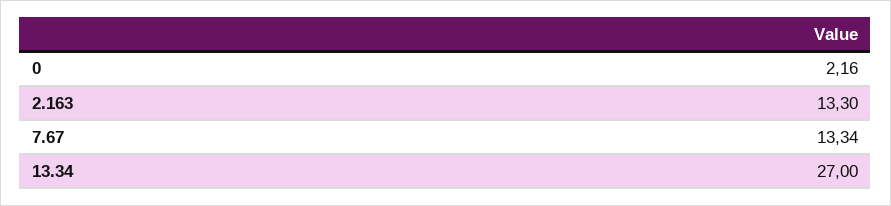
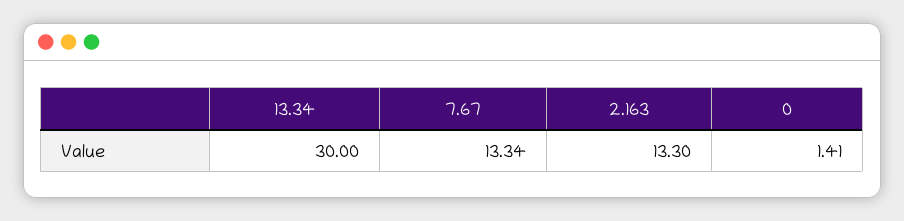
  {
-   "0": 2.16,
+   "0": 1.41,
    "2.163": 13.3,
    "7.67": 13.34,
-   "13.34": 27
+   "13.34": 30
  }

